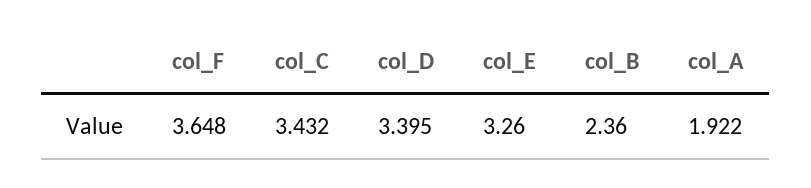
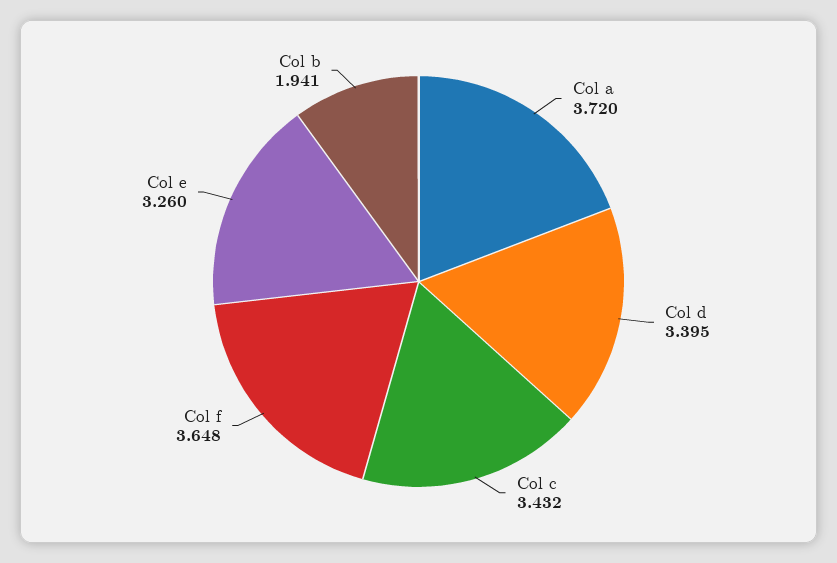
  {
    "col_F": 3.648,
    "col_C": 3.432,
    "col_D": 3.395,
    "col_E": 3.26,
-   "col_B": 2.36,
+   "col_B": 1.941,
-   "col_A": 1.922
+   "col_A": 3.72
  }

